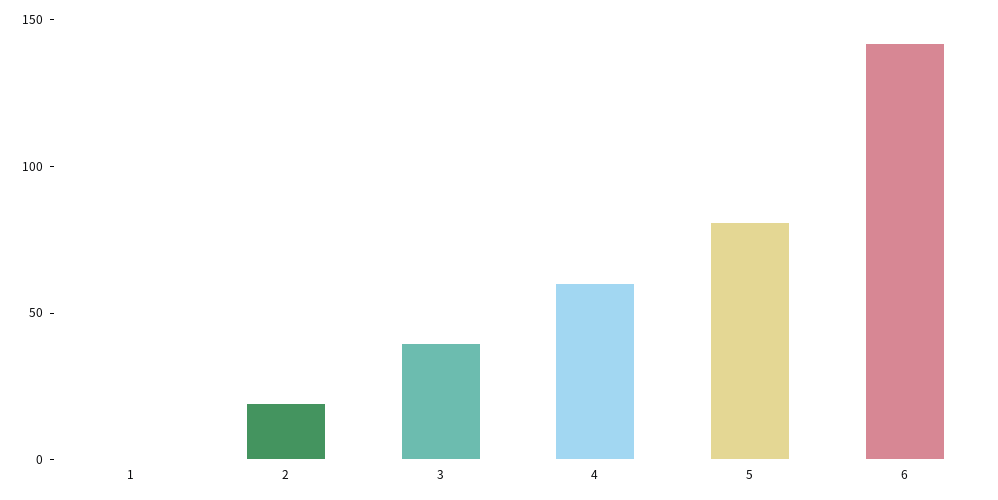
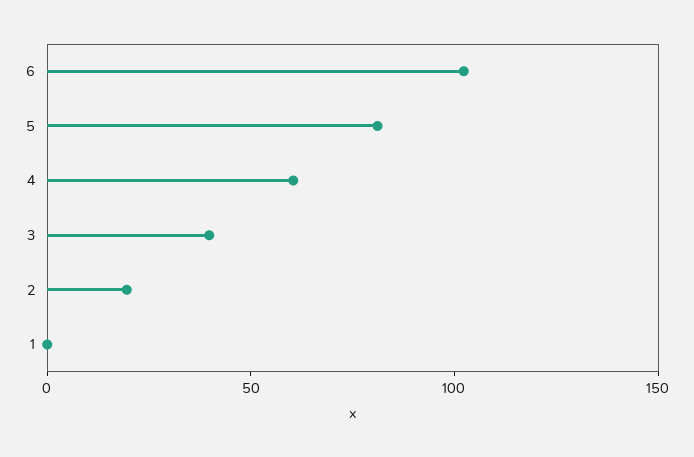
  {
    "1": 0,
    "2": 20,
    "3": 40,
    "4": 60,
    "5": 80,
-   "6": 140
+   "6": 100
  }

